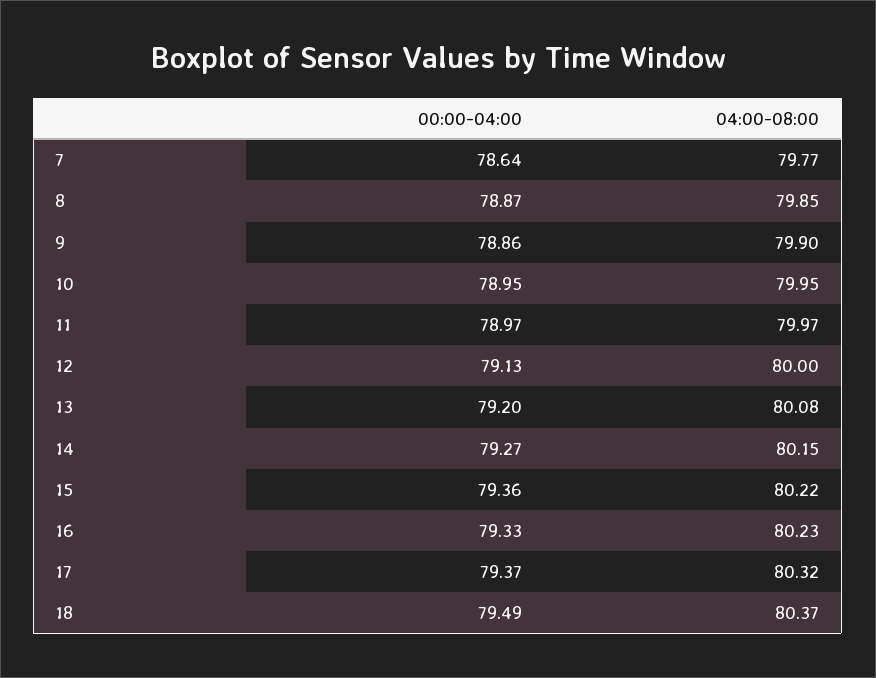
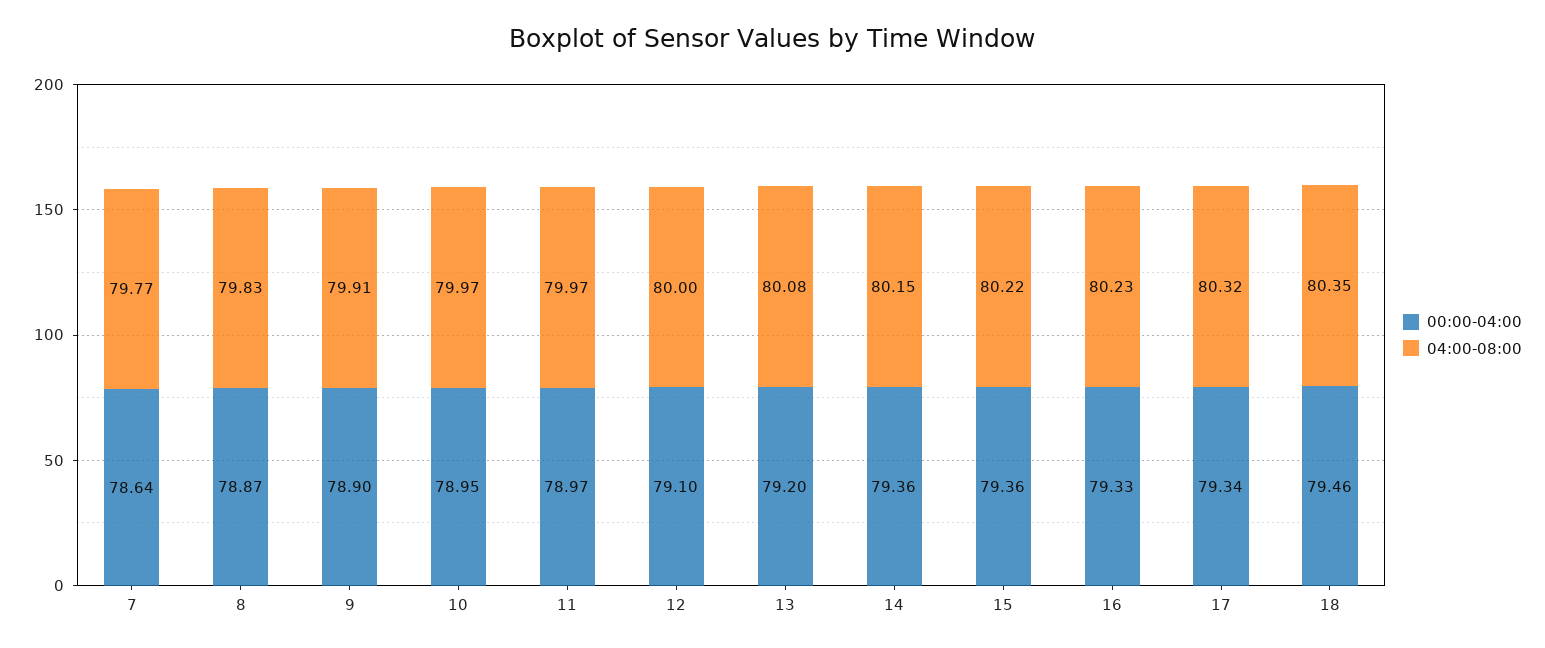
  {
    "00:00-04:00": {
      "7": 78.64,
      "8": 78.87,
-     "9": 78.86,
+     "9": 78.9,
      "10": 78.95,
      "11": 78.97,
-     "12": 79.13,
+     "12": 79.1,
      "13": 79.2,
-     "14": 79.27,
+     "14": 79.36,
      "15": 79.36,
      "16": 79.33,
-     "17": 79.37,
+     "17": 79.34,
-     "18": 79.49
+     "18": 79.46
    },
    "04:00-08:00": {
      "7": 79.77,
-     "8": 79.85,
+     "8": 79.83,
-     "9": 79.9,
+     "9": 79.91,
-     "10": 79.95,
+     "10": 79.97,
      "11": 79.97,
      "12": 80,
      "13": 80.08,
      "14": 80.15,
      "15": 80.22,
      "16": 80.23,
      "17": 80.32,
-     "18": 80.37
+     "18": 80.35
    }
  }

